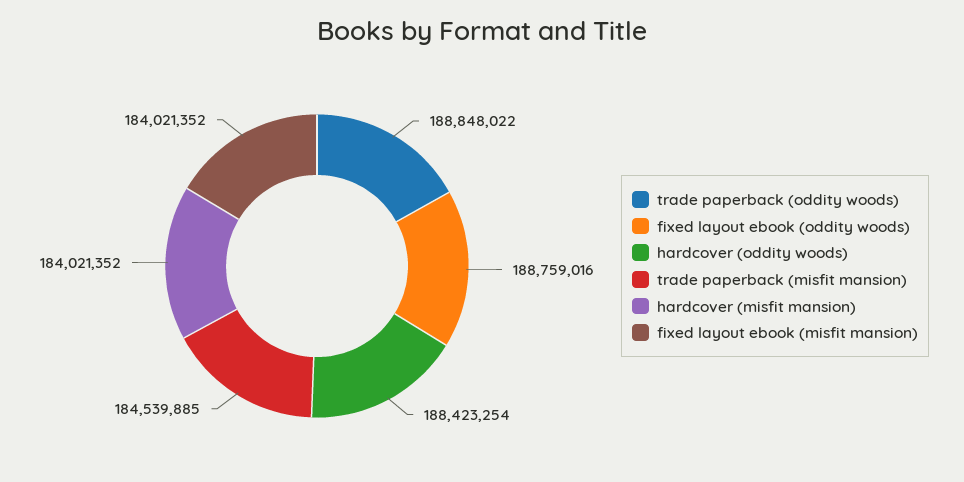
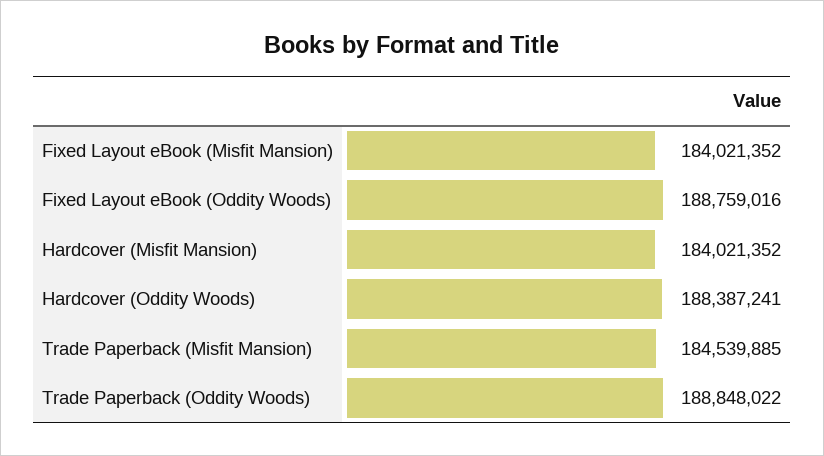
  {
    "trade paperback (oddity woods)": 188848022,
    "fixed layout ebook (oddity woods)": 188759016,
-   "hardcover (oddity woods)": 188423254,
+   "hardcover (oddity woods)": 188387241,
    "trade paperback (misfit mansion)": 184539885,
    "hardcover (misfit mansion)": 184021352,
    "fixed layout ebook (misfit mansion)": 184021352
  }

